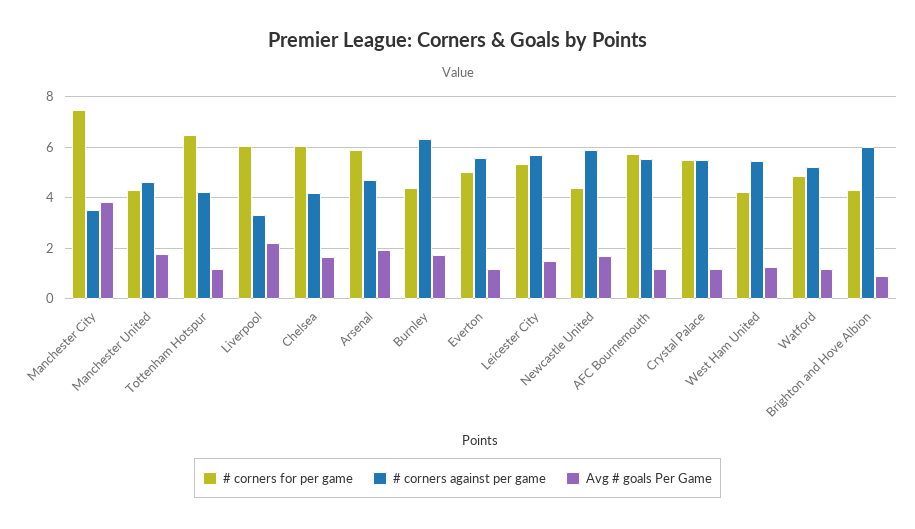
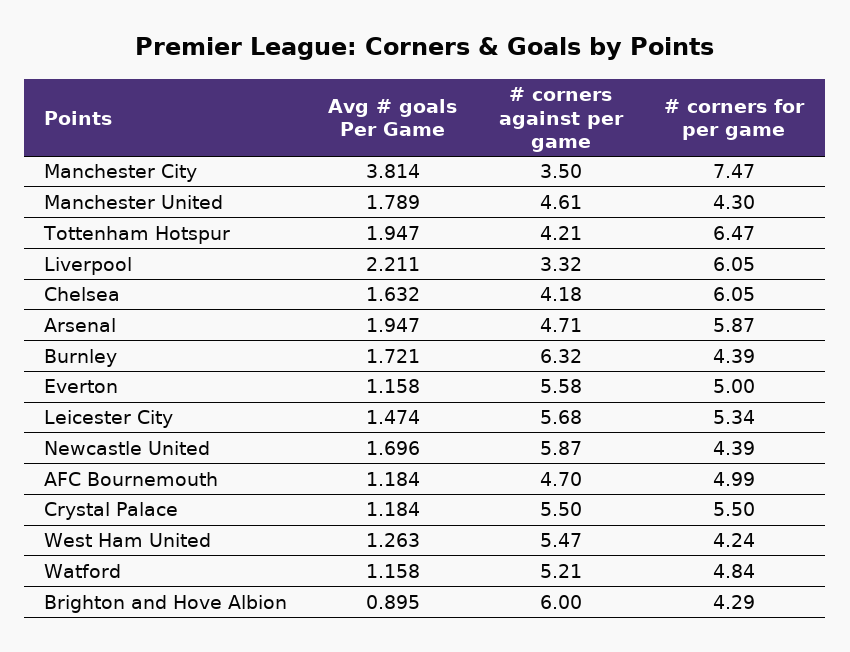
  {
    "# corners for per game": {
      "Manchester City": 7.47,
      "Manchester United": 4.3,
      "Tottenham Hotspur": 6.47,
      "Liverpool": 6.05,
      "Chelsea": 6.05,
      "Arsenal": 5.87,
      "Burnley": 4.39,
      "Everton": 5,
      "Leicester City": 5.34,
      "Newcastle United": 4.39,
-     "AFC Bournemouth": 5.75,
+     "AFC Bournemouth": 4.99,
      "Crystal Palace": 5.5,
      "West Ham United": 4.24,
      "Watford": 4.84,
      "Brighton and Hove Albion": 4.29
    },
    "# corners against per game": {
      "Manchester City": 3.5,
      "Manchester United": 4.61,
      "Tottenham Hotspur": 4.21,
      "Liverpool": 3.32,
      "Chelsea": 4.18,
      "Arsenal": 4.71,
      "Burnley": 6.32,
      "Everton": 5.58,
      "Leicester City": 5.68,
      "Newcastle United": 5.87,
-     "AFC Bournemouth": 5.5,
+     "AFC Bournemouth": 4.7,
      "Crystal Palace": 5.5,
      "West Ham United": 5.47,
      "Watford": 5.21,
      "Brighton and Hove Albion": 6
    },
    "Avg # goals Per Game": {
      "Manchester City": 3.814,
      "Manchester United": 1.789,
-     "Tottenham Hotspur": 1.25,
+     "Tottenham Hotspur": 1.947,
      "Liverpool": 2.211,
      "Chelsea": 1.632,
      "Arsenal": 1.947,
      "Burnley": 1.721,
      "Everton": 1.158,
      "Leicester City": 1.474,
      "Newcastle United": 1.696,
      "AFC Bournemouth": 1.184,
      "Crystal Palace": 1.184,
      "West Ham United": 1.263,
      "Watford": 1.158,
      "Brighton and Hove Albion": 0.895
    }
  }

